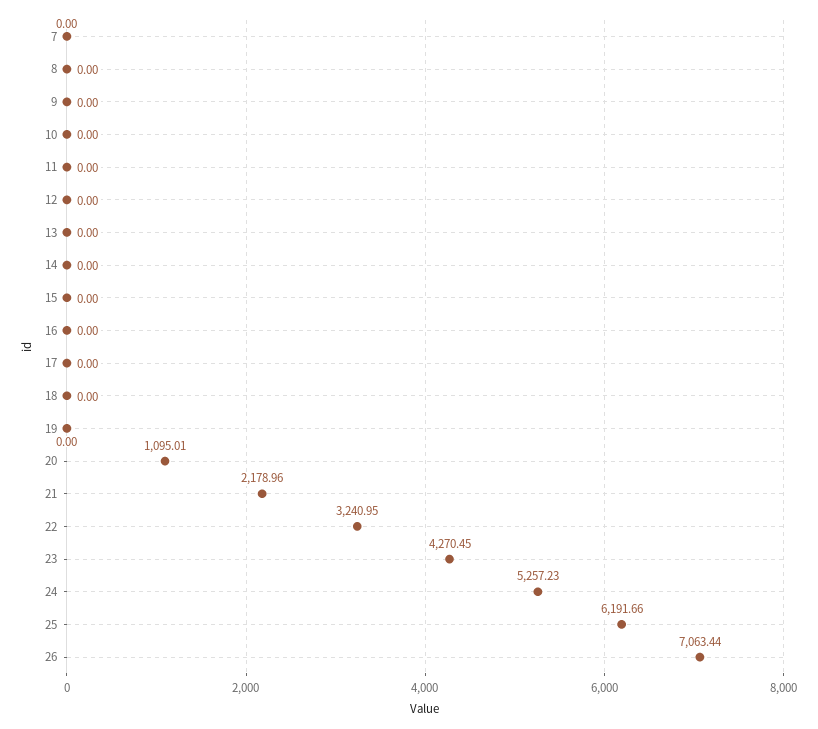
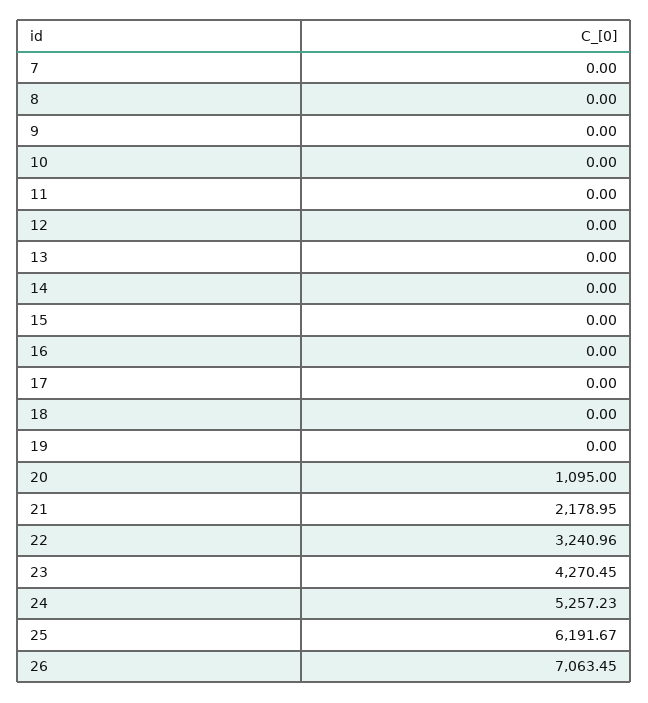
  {
    "7": 0,
    "8": 0,
    "9": 0,
    "10": 0,
    "11": 0,
    "12": 0,
    "13": 0,
    "14": 0,
    "15": 0,
    "16": 0,
    "17": 0,
    "18": 0,
    "19": 0,
-   "20": 1095.01,
+   "20": 1095,
-   "21": 2178.96,
+   "21": 2178.95,
-   "22": 3240.95,
+   "22": 3240.96,
    "23": 4270.45,
    "24": 5257.23,
-   "25": 6191.66,
+   "25": 6191.67,
-   "26": 7063.44
+   "26": 7063.45
  }

